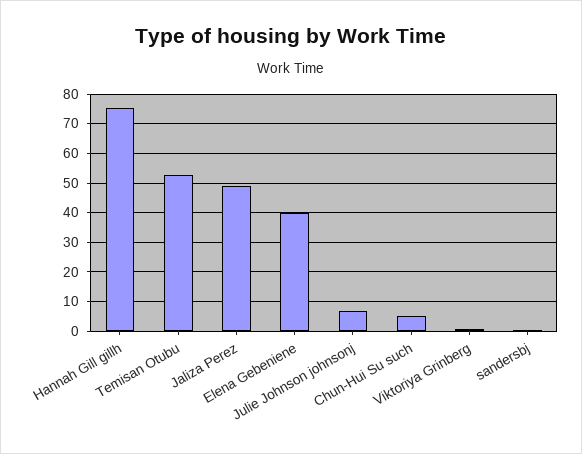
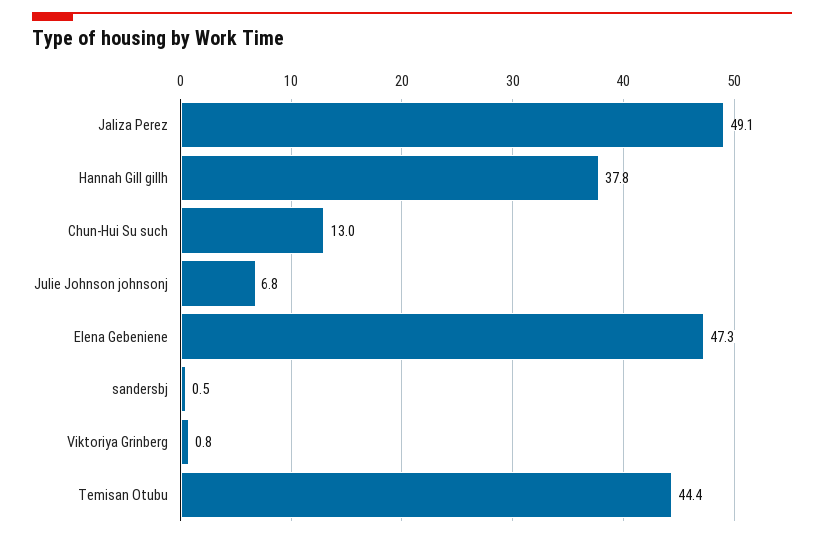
  {
-   "Hannah Gill gillh": 75,
+   "Hannah Gill gillh": 37.8,
-   "Temisan Otubu": 52.5,
+   "Temisan Otubu": 44.4,
    "Jaliza Perez": 49.1,
-   "Elena Gebeniene": 40,
+   "Elena Gebeniene": 47.3,
    "Julie Johnson johnsonj": 6.8,
-   "Chun-Hui Su such": 5,
+   "Chun-Hui Su such": 13,
    "Viktoriya Grinberg": 0.8,
    "sandersbj": 0.5
  }

